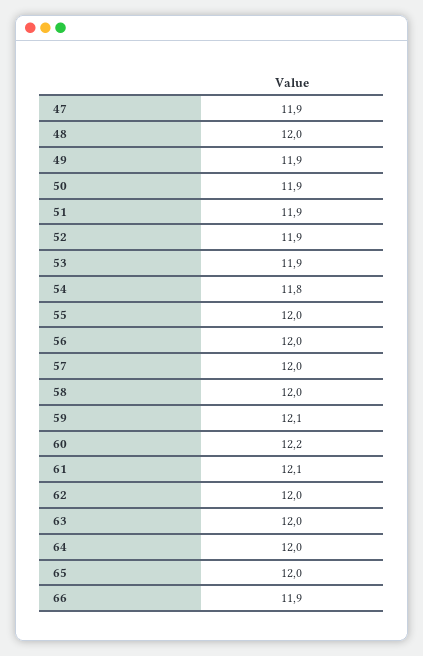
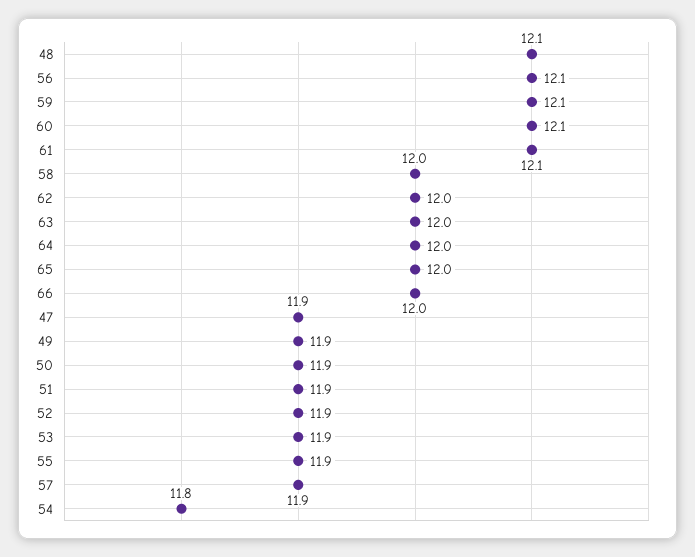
  {
    "47": 11.9,
-   "48": 12,
+   "48": 12.1,
    "49": 11.9,
    "50": 11.9,
    "51": 11.9,
    "52": 11.9,
    "53": 11.9,
    "54": 11.8,
-   "55": 12,
+   "55": 11.9,
-   "56": 12,
+   "56": 12.1,
-   "57": 12,
+   "57": 11.9,
    "58": 12,
    "59": 12.1,
-   "60": 12.2,
+   "60": 12.1,
    "61": 12.1,
    "62": 12,
    "63": 12,
    "64": 12,
    "65": 12,
-   "66": 11.9
+   "66": 12
  }

